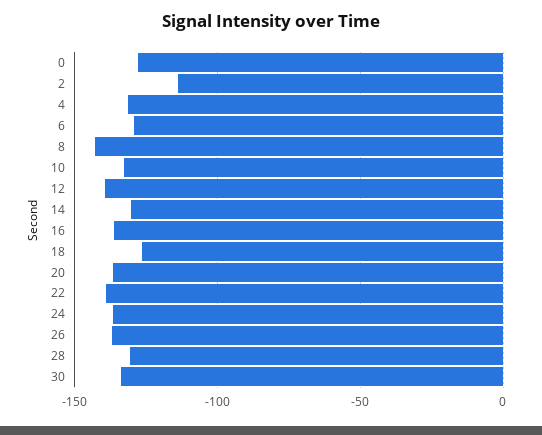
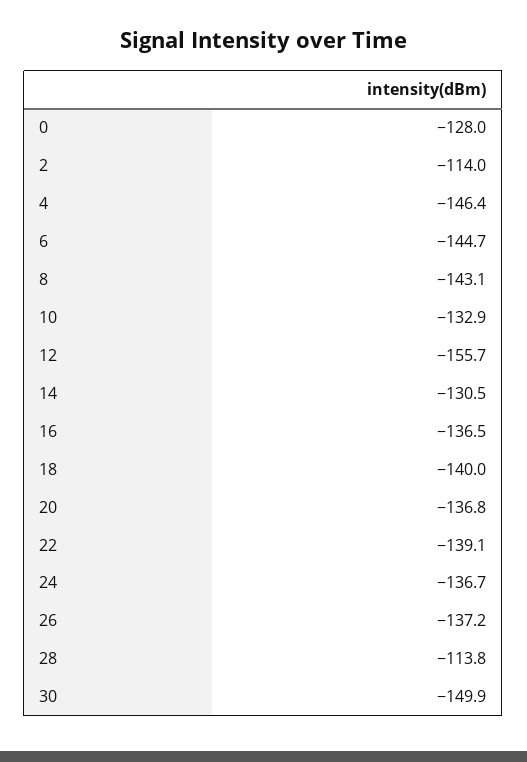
  {
    "0": -128,
    "2": -114,
-   "4": -130,
+   "4": -146.4,
-   "6": -130,
+   "6": -144.7,
    "8": -143.1,
    "10": -132.9,
-   "12": -140,
+   "12": -155.7,
    "14": -130.5,
    "16": -136.5,
-   "18": -125,
+   "18": -140,
    "20": -136.8,
    "22": -139.1,
    "24": -136.7,
    "26": -137.2,
-   "28": -130,
+   "28": -113.8,
-   "30": -135
+   "30": -149.9
  }

